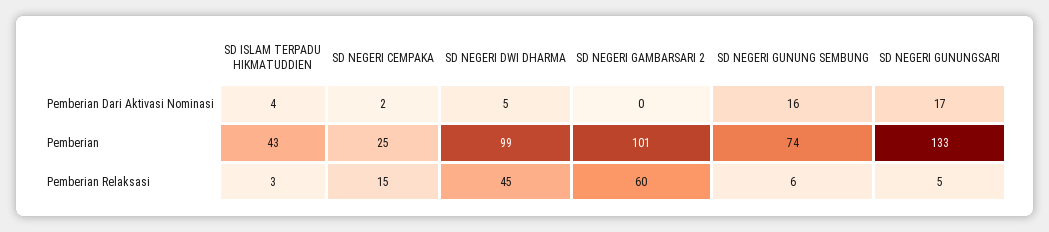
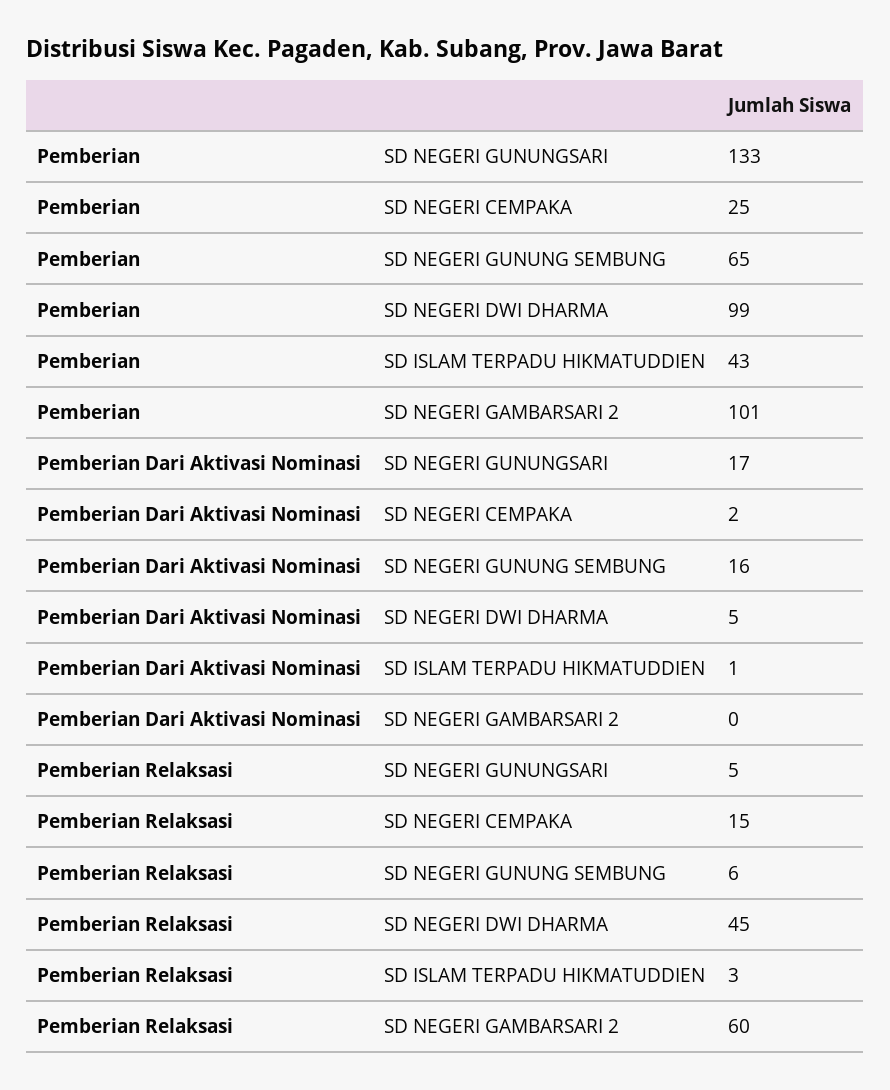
  {
    "SD ISLAM TERPADU HIKMATUDDIEN": {
-     "Pemberian Dari Aktivasi Nominasi": 4,
+     "Pemberian Dari Aktivasi Nominasi": 1,
      "Pemberian": 43,
      "Pemberian Relaksasi": 3
    },
    "SD NEGERI CEMPAKA": {
      "Pemberian Dari Aktivasi Nominasi": 2,
      "Pemberian": 25,
      "Pemberian Relaksasi": 15
    },
    "SD NEGERI DWI DHARMA": {
      "Pemberian Dari Aktivasi Nominasi": 5,
      "Pemberian": 99,
      "Pemberian Relaksasi": 45
    },
    "SD NEGERI GAMBARSARI 2": {
      "Pemberian Dari Aktivasi Nominasi": 0,
      "Pemberian": 101,
      "Pemberian Relaksasi": 60
    },
    "SD NEGERI GUNUNG SEMBUNG": {
      "Pemberian Dari Aktivasi Nominasi": 16,
-     "Pemberian": 74,
+     "Pemberian": 65,
      "Pemberian Relaksasi": 6
    },
    "SD NEGERI GUNUNGSARI": {
      "Pemberian Dari Aktivasi Nominasi": 17,
      "Pemberian": 133,
      "Pemberian Relaksasi": 5
    }
  }

